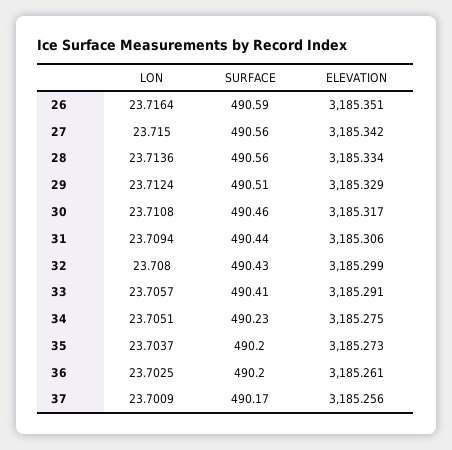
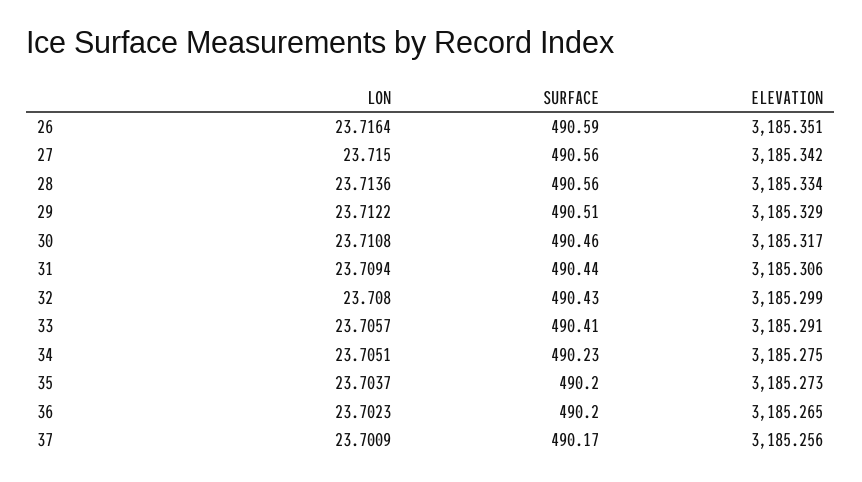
  {
    "LON": {
      "26": 23.7164,
      "27": 23.715,
      "28": 23.7136,
-     "29": 23.7124,
+     "29": 23.7122,
      "30": 23.7108,
      "31": 23.7094,
      "32": 23.708,
      "33": 23.7057,
      "34": 23.7051,
      "35": 23.7037,
-     "36": 23.7025,
+     "36": 23.7023,
      "37": 23.7009
    },
    "SURFACE": {
      "26": 490.59,
      "27": 490.56,
      "28": 490.56,
      "29": 490.51,
      "30": 490.46,
      "31": 490.44,
      "32": 490.43,
      "33": 490.41,
      "34": 490.23,
      "35": 490.2,
      "36": 490.2,
      "37": 490.17
    },
    "ELEVATION": {
      "26": 3185.351,
      "27": 3185.342,
      "28": 3185.334,
      "29": 3185.329,
      "30": 3185.317,
      "31": 3185.306,
      "32": 3185.299,
      "33": 3185.291,
      "34": 3185.275,
      "35": 3185.273,
-     "36": 3185.261,
+     "36": 3185.265,
      "37": 3185.256
    }
  }

